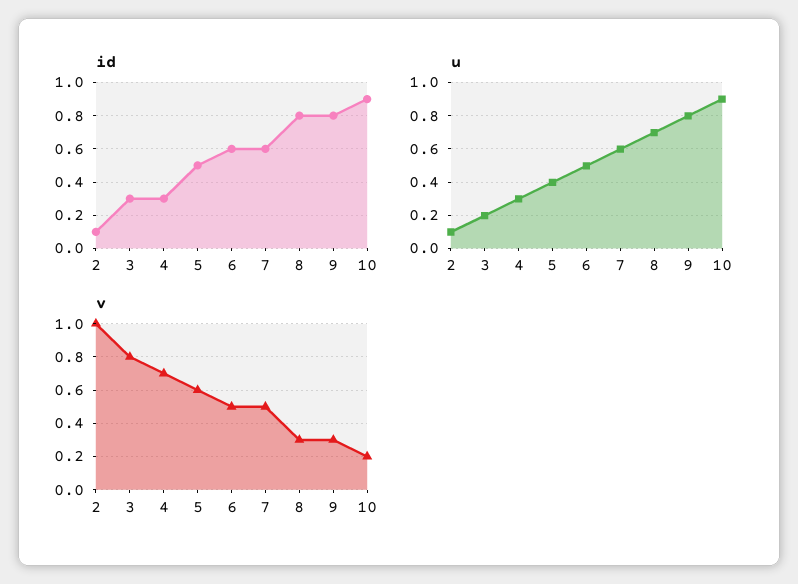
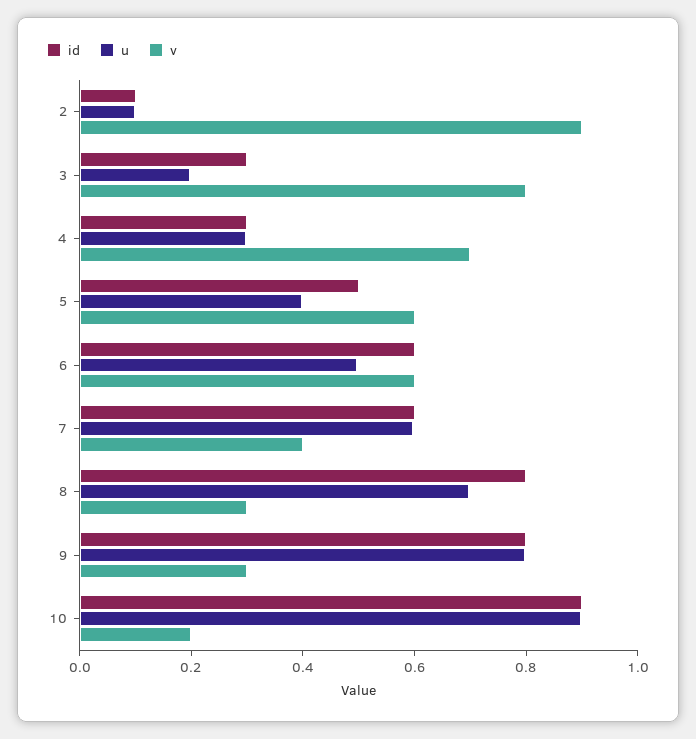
  {
    "id": {
      "2": 0.1,
      "3": 0.3,
      "4": 0.3,
      "5": 0.5,
      "6": 0.6,
      "7": 0.6,
      "8": 0.8,
      "9": 0.8,
      "10": 0.9
    },
    "u": {
      "2": 0.1,
      "3": 0.2,
      "4": 0.3,
      "5": 0.4,
      "6": 0.5,
      "7": 0.6,
      "8": 0.7,
      "9": 0.8,
      "10": 0.9
    },
    "v": {
-     "2": 1,
+     "2": 0.9,
      "3": 0.8,
      "4": 0.7,
      "5": 0.6,
-     "6": 0.5,
+     "6": 0.6,
-     "7": 0.5,
+     "7": 0.4,
      "8": 0.3,
      "9": 0.3,
      "10": 0.2
    }
  }

